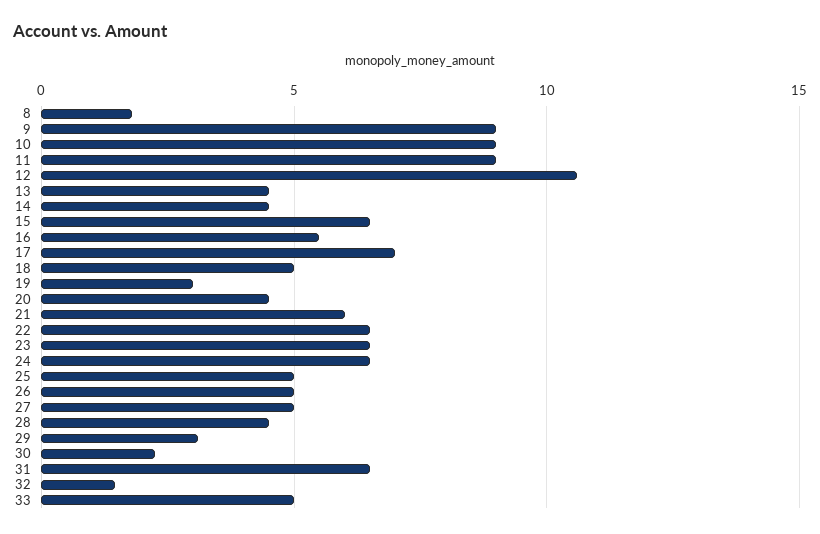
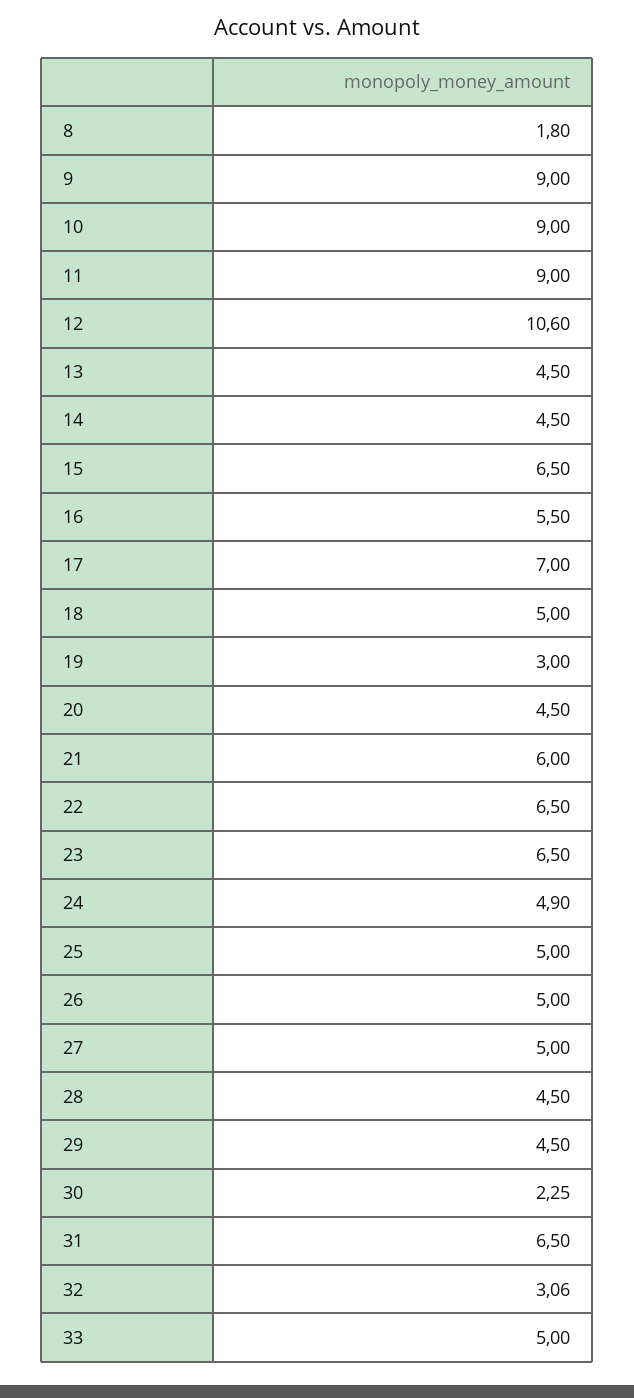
  {
    "8": 1.8,
    "9": 9,
    "10": 9,
    "11": 9,
    "12": 10.6,
    "13": 4.5,
    "14": 4.5,
    "15": 6.5,
    "16": 5.5,
    "17": 7,
    "18": 5,
    "19": 3,
    "20": 4.5,
    "21": 6,
    "22": 6.5,
    "23": 6.5,
-   "24": 6.5,
+   "24": 4.9,
    "25": 5,
    "26": 5,
    "27": 5,
    "28": 4.5,
-   "29": 3,
+   "29": 4.5,
    "30": 2.25,
    "31": 6.5,
-   "32": 1.5,
+   "32": 3.06,
    "33": 5
  }

